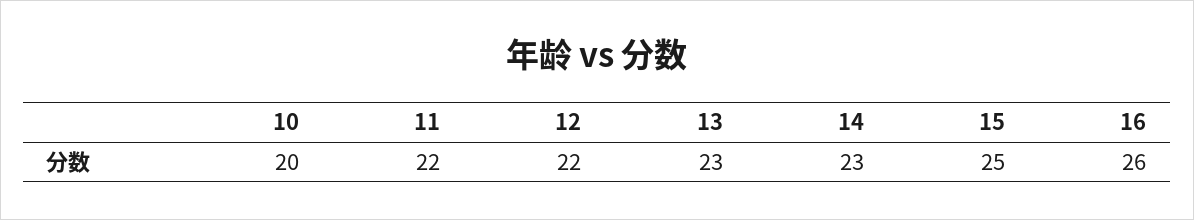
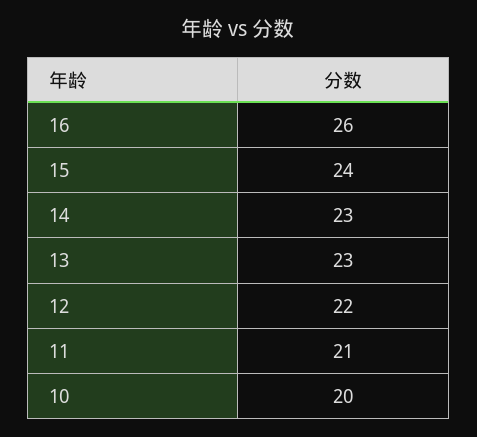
  {
    "10": 20,
-   "11": 22,
+   "11": 21,
    "12": 22,
    "13": 23,
    "14": 23,
-   "15": 25,
+   "15": 24,
    "16": 26
  }

